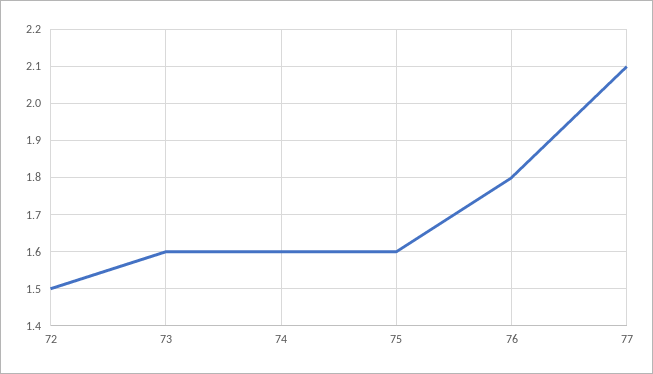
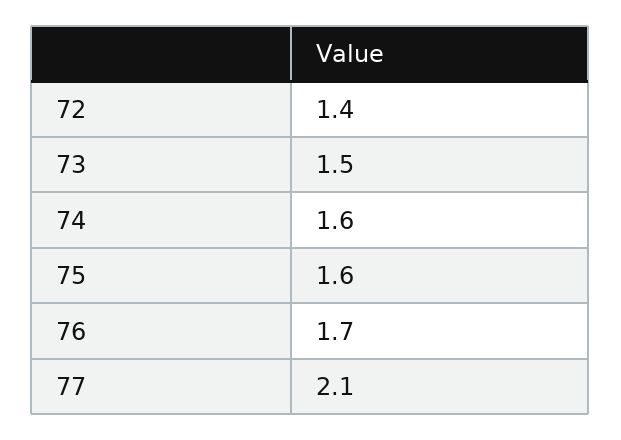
  {
-   "72": 1.5,
+   "72": 1.4,
-   "73": 1.6,
+   "73": 1.5,
    "74": 1.6,
    "75": 1.6,
-   "76": 1.8,
+   "76": 1.7,
    "77": 2.1
  }

